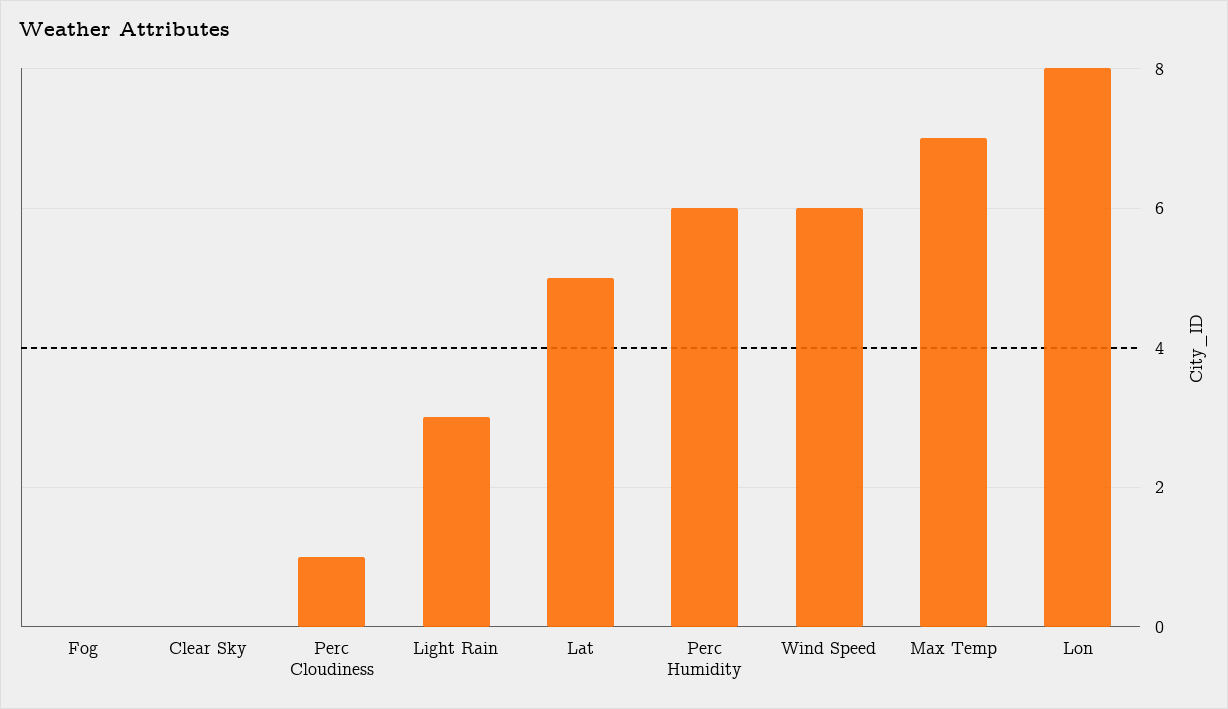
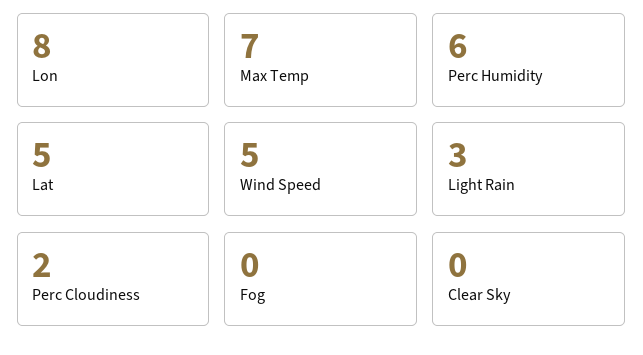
  {
    "Fog": 0,
    "Clear Sky": 0,
-   "Perc Cloudiness": 1,
+   "Perc Cloudiness": 2,
    "Light Rain": 3,
    "Lat": 5,
    "Perc Humidity": 6,
-   "Wind Speed": 6,
+   "Wind Speed": 5,
    "Max Temp": 7,
    "Lon": 8
  }

